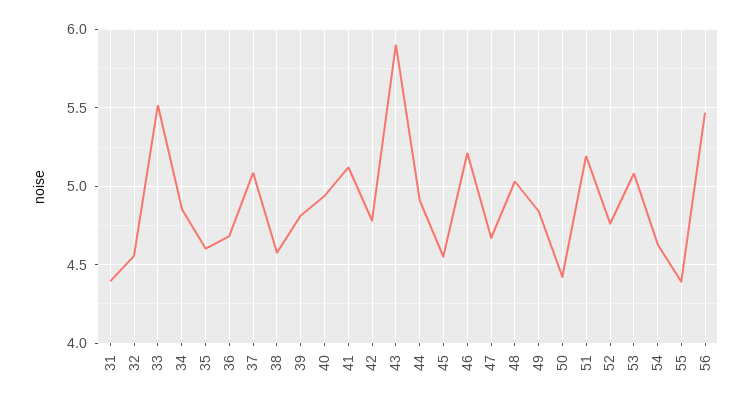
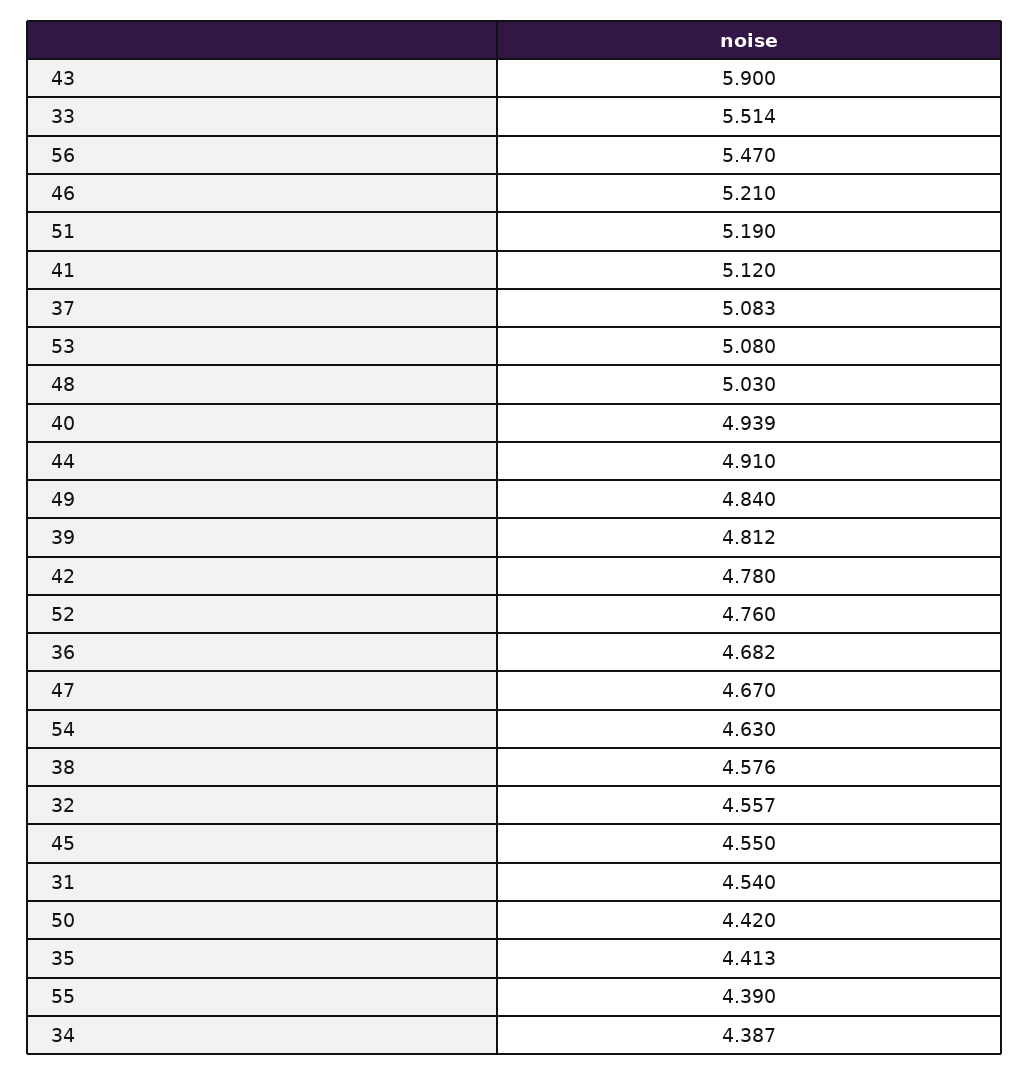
  {
-   "31": 4.4,
+   "31": 4.54,
    "32": 4.557,
    "33": 5.514,
-   "34": 4.85,
+   "34": 4.387,
-   "35": 4.6,
+   "35": 4.413,
    "36": 4.682,
    "37": 5.083,
    "38": 4.576,
    "39": 4.812,
    "40": 4.939,
    "41": 5.12,
    "42": 4.78,
    "43": 5.9,
    "44": 4.91,
    "45": 4.55,
    "46": 5.21,
    "47": 4.67,
    "48": 5.03,
    "49": 4.84,
    "50": 4.42,
    "51": 5.19,
    "52": 4.76,
    "53": 5.08,
    "54": 4.63,
    "55": 4.39,
    "56": 5.47
  }

